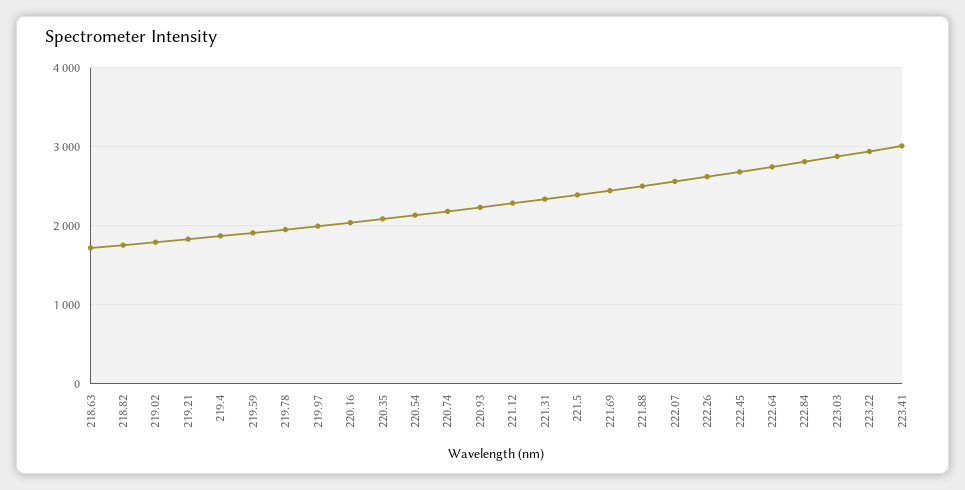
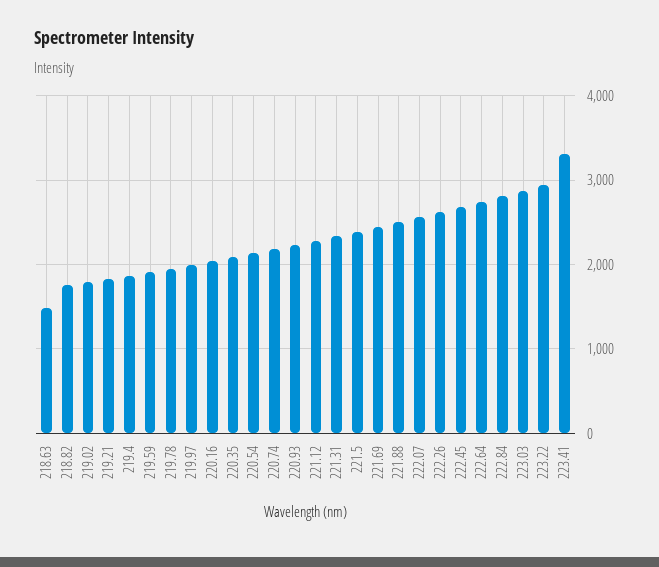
  {
-   "218.63": 1700,
+   "218.63": 1500,
    "218.82": 1800,
    "219.02": 1800,
    "219.21": 1800,
    "219.4": 1900,
    "219.59": 1900,
    "219.78": 2000,
    "219.97": 2000,
    "220.16": 2000,
    "220.35": 2100,
    "220.54": 2100,
    "220.74": 2200,
    "220.93": 2200,
    "221.12": 2300,
    "221.31": 2300,
    "221.5": 2400,
    "221.69": 2400,
    "221.88": 2500,
    "222.07": 2600,
    "222.26": 2600,
    "222.45": 2700,
    "222.64": 2700,
    "222.84": 2800,
    "223.03": 2900,
    "223.22": 2900,
-   "223.41": 3000
+   "223.41": 3300
  }

